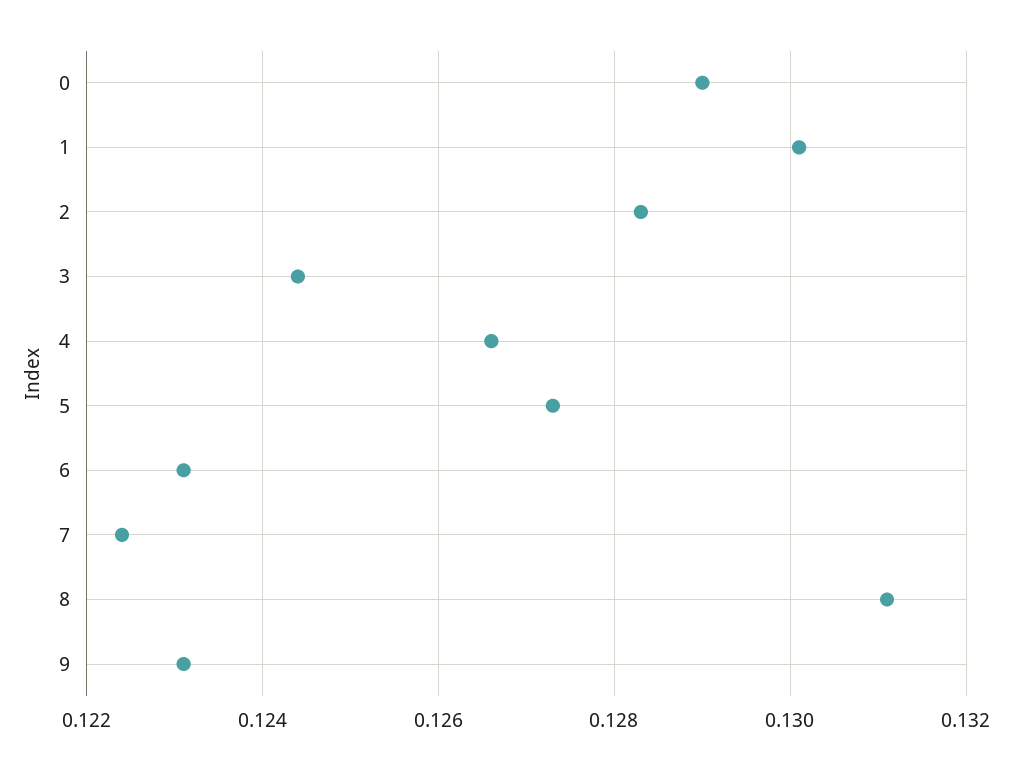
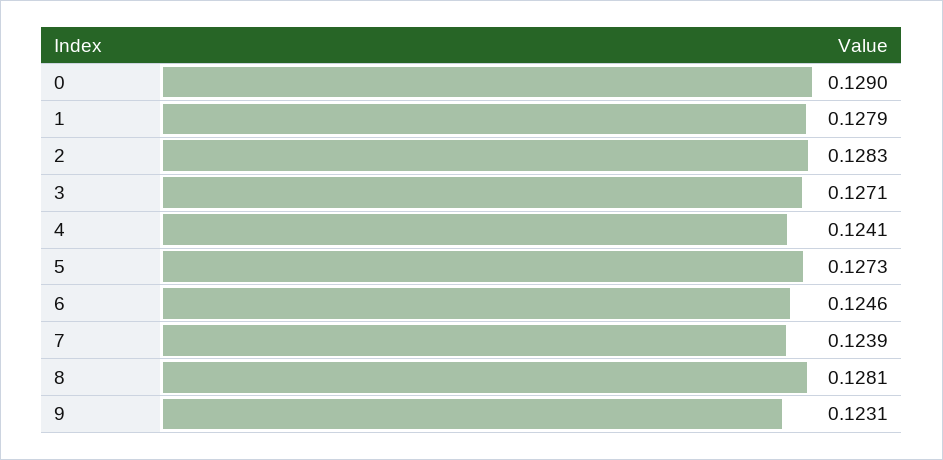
  {
    "0": 0.129,
-   "1": 0.13,
+   "1": 0.1279,
    "2": 0.1283,
-   "3": 0.1245,
+   "3": 0.1271,
-   "4": 0.1265,
+   "4": 0.1241,
    "5": 0.1273,
-   "6": 0.123,
+   "6": 0.1246,
-   "7": 0.1225,
+   "7": 0.1239,
-   "8": 0.131,
+   "8": 0.1281,
    "9": 0.1231
  }

